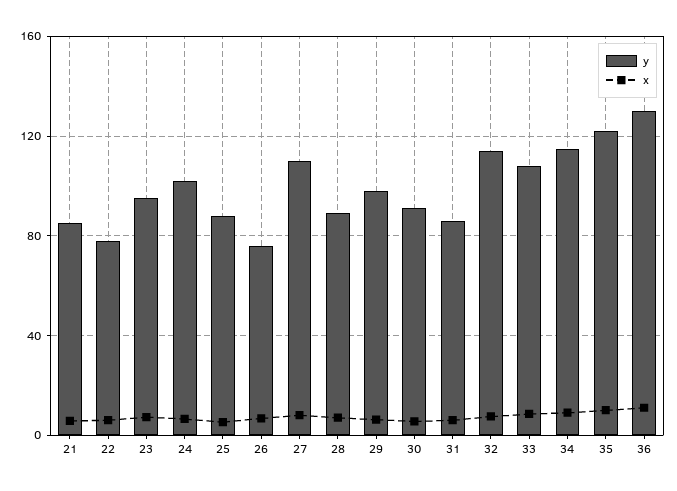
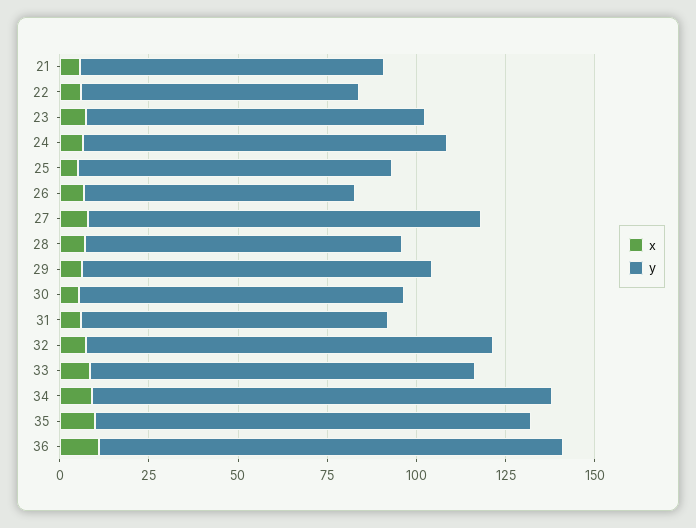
  {
    "y": {
      "21": 85,
      "22": 80,
      "23": 95,
      "24": 100,
      "25": 90,
      "26": 75,
      "27": 110,
      "28": 90,
      "29": 100,
      "30": 90,
      "31": 85,
      "32": 115,
      "33": 110,
-     "34": 115,
+     "34": 130,
      "35": 120,
      "36": 130
    },
    "x": {
      "21": 5,
      "22": 5,
      "23": 5,
      "24": 5,
      "25": 5,
      "26": 5,
      "27": 10,
      "28": 5,
      "29": 5,
      "30": 5,
      "31": 5,
      "32": 10,
      "33": 10,
      "34": 10,
      "35": 10,
      "36": 10
    }
  }

